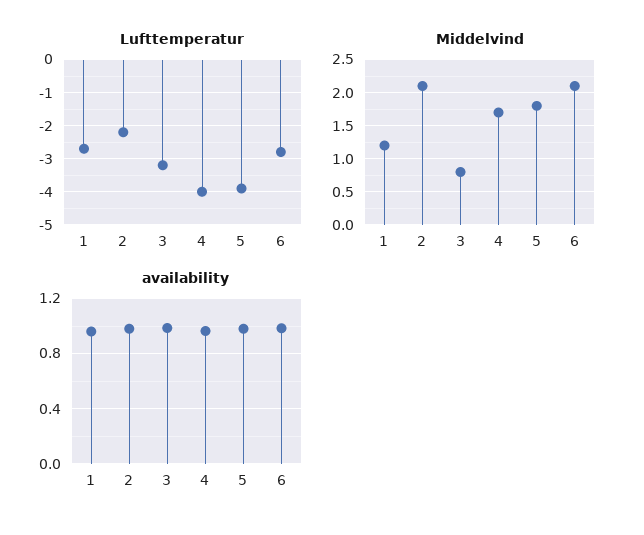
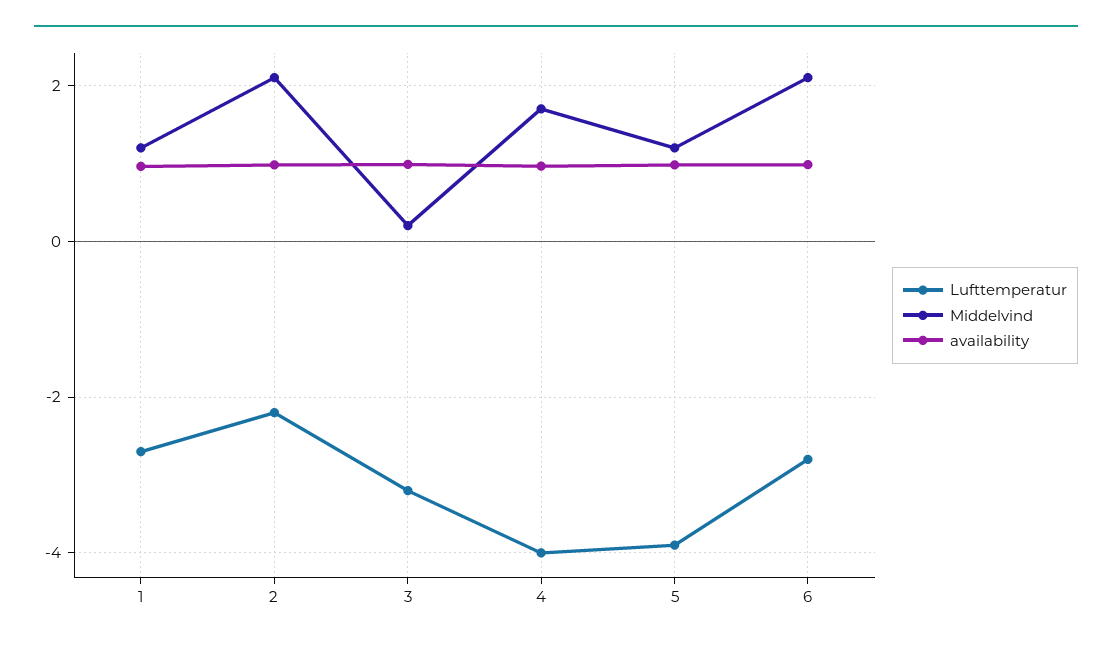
  {
    "Lufttemperatur": {
      "1": -2.8,
      "2": -2.2,
      "3": -3.2,
      "4": -4,
      "5": -4,
      "6": -2.8
    },
    "Middelvind": {
      "1": 1.2,
      "2": 2.1,
-     "3": 0.8,
+     "3": 0.2,
      "4": 1.7,
-     "5": 1.8,
+     "5": 1.2,
      "6": 2.1
    },
    "availability": {
      "1": 0.95,
      "2": 1,
      "3": 1,
      "4": 0.95,
      "5": 1,
      "6": 1
    }
  }

